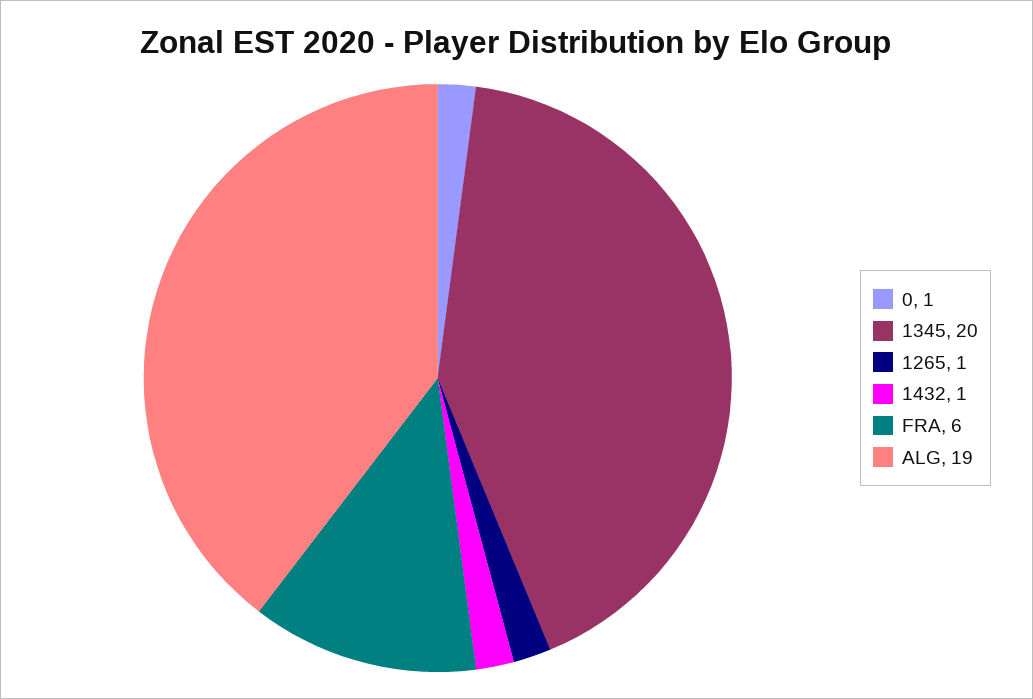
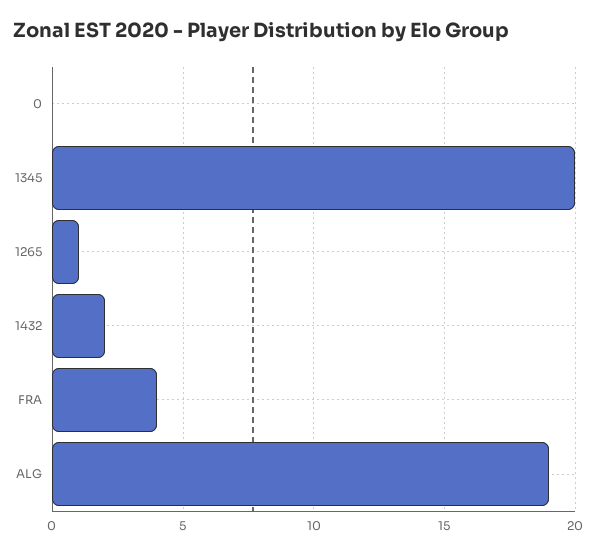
  {
-   "0": 1,
+   "0": 0,
    "1345": 20,
    "1265": 1,
-   "1432": 1,
+   "1432": 2,
-   "FRA": 6,
+   "FRA": 4,
    "ALG": 19
  }

